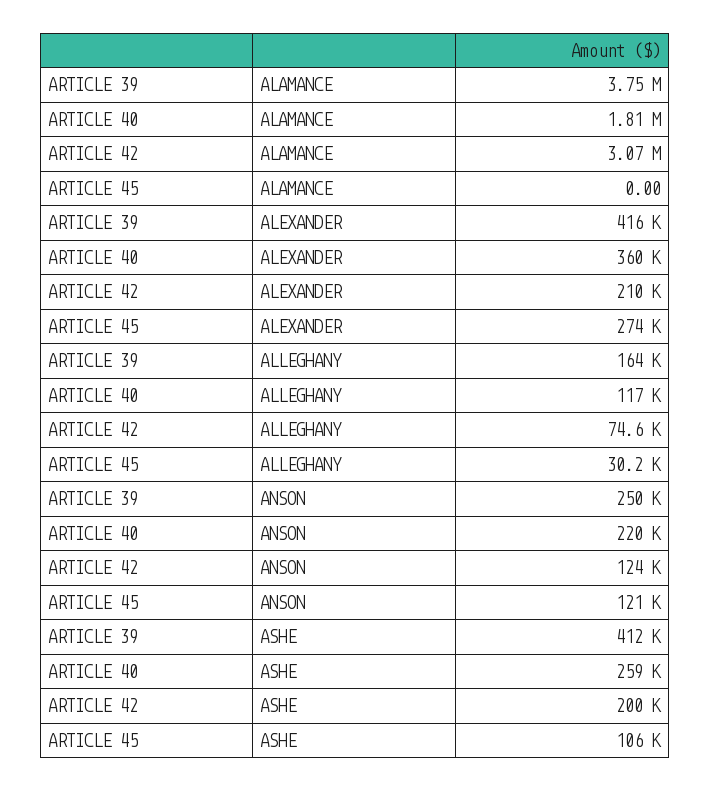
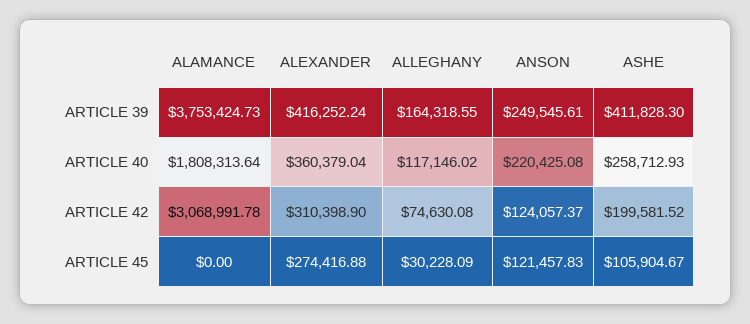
  {
    "ARTICLE 39": {
      "ALAMANCE": 3753424.73,
      "ALEXANDER": 416252.24,
      "ALLEGHANY": 164318.55,
      "ANSON": 249545.61,
      "ASHE": 411828.3
    },
    "ARTICLE 40": {
      "ALAMANCE": 1808313.64,
      "ALEXANDER": 360379.04,
      "ALLEGHANY": 117146.02,
      "ANSON": 220425.08,
      "ASHE": 258712.93
    },
    "ARTICLE 42": {
      "ALAMANCE": 3068991.78,
-     "ALEXANDER": 210000,
+     "ALEXANDER": 310398.9,
      "ALLEGHANY": 74630.08,
      "ANSON": 124057.37,
      "ASHE": 199581.52
    },
    "ARTICLE 45": {
      "ALAMANCE": 0,
      "ALEXANDER": 274416.88,
      "ALLEGHANY": 30228.09,
      "ANSON": 121457.83,
      "ASHE": 105904.67
    }
  }

